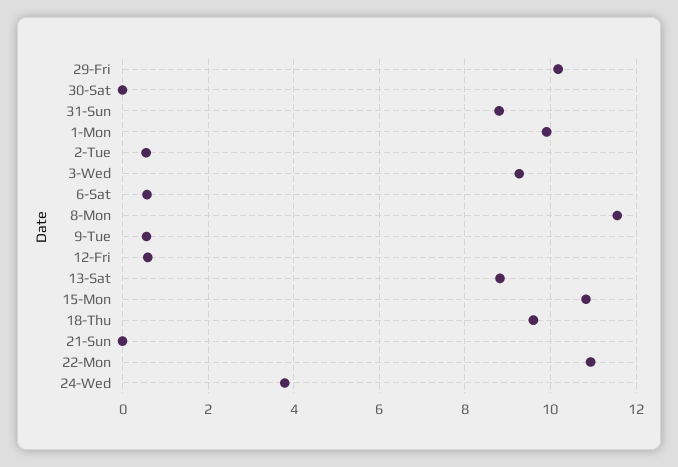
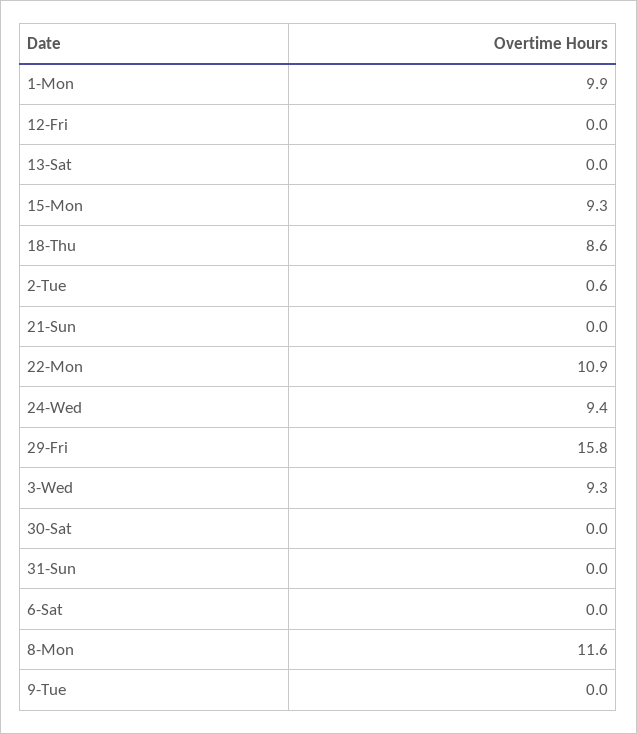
  {
-   "29-Fri": 10.2,
+   "29-Fri": 15.8,
    "30-Sat": 0,
-   "31-Sun": 8.8,
+   "31-Sun": 0,
    "1-Mon": 9.9,
    "2-Tue": 0.6,
    "3-Wed": 9.3,
-   "6-Sat": 0.6,
+   "6-Sat": 0,
    "8-Mon": 11.6,
-   "9-Tue": 0.6,
+   "9-Tue": 0,
-   "12-Fri": 0.6,
+   "12-Fri": 0,
-   "13-Sat": 8.8,
+   "13-Sat": 0,
-   "15-Mon": 10.8,
+   "15-Mon": 9.3,
-   "18-Thu": 9.6,
+   "18-Thu": 8.6,
    "21-Sun": 0,
    "22-Mon": 10.9,
-   "24-Wed": 3.8
+   "24-Wed": 9.4
  }

